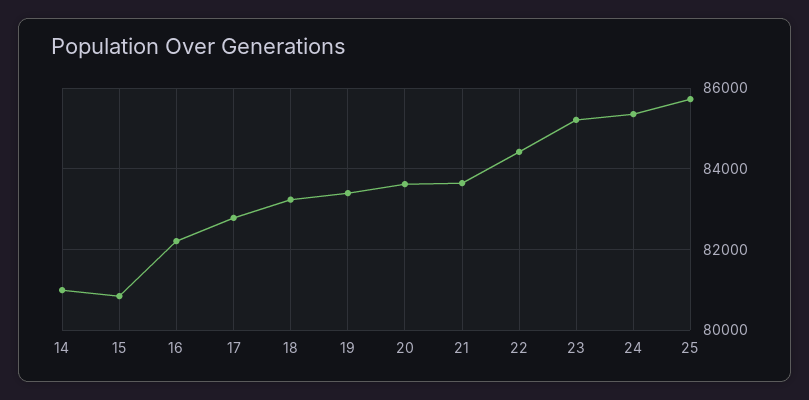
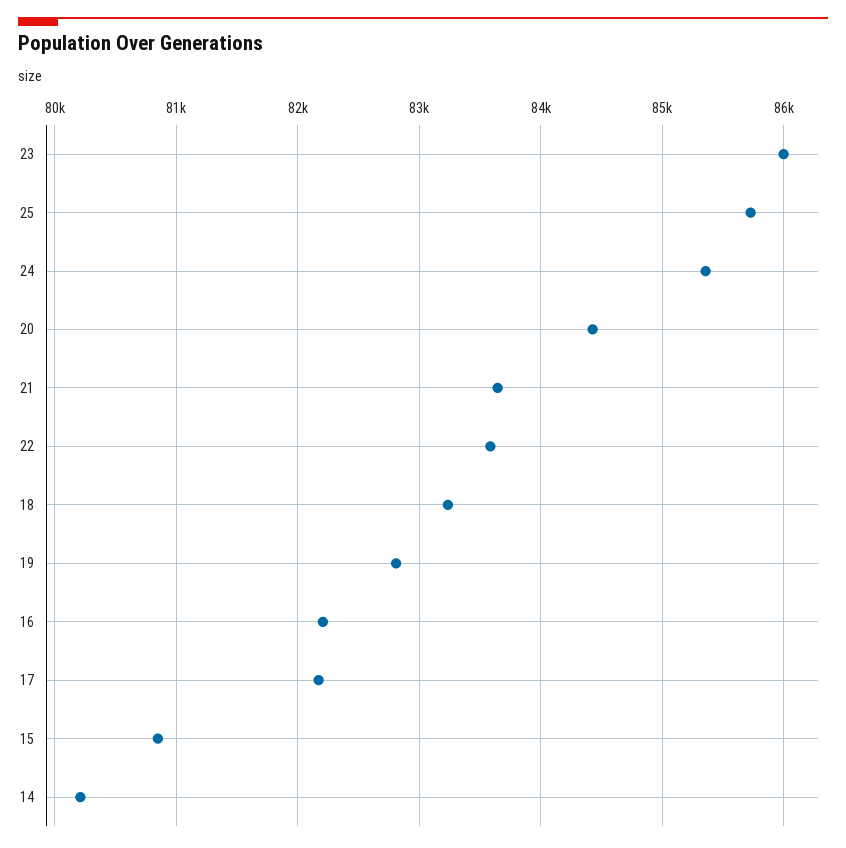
  {
-   "14": 81000,
+   "14": 80200,
    "15": 80900,
    "16": 82200,
-   "17": 82800,
+   "17": 82200,
    "18": 83200,
-   "19": 83400,
+   "19": 82800,
-   "20": 83600,
+   "20": 84400,
    "21": 83600,
-   "22": 84400,
+   "22": 83600,
-   "23": 85200,
+   "23": 86000,
    "24": 85400,
    "25": 85700
  }

